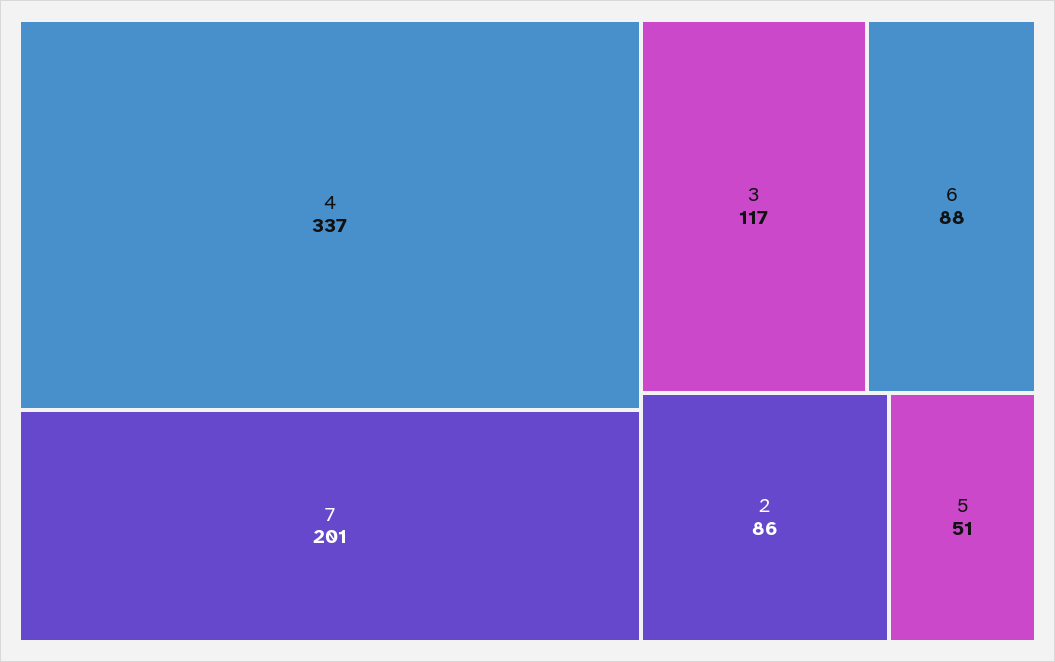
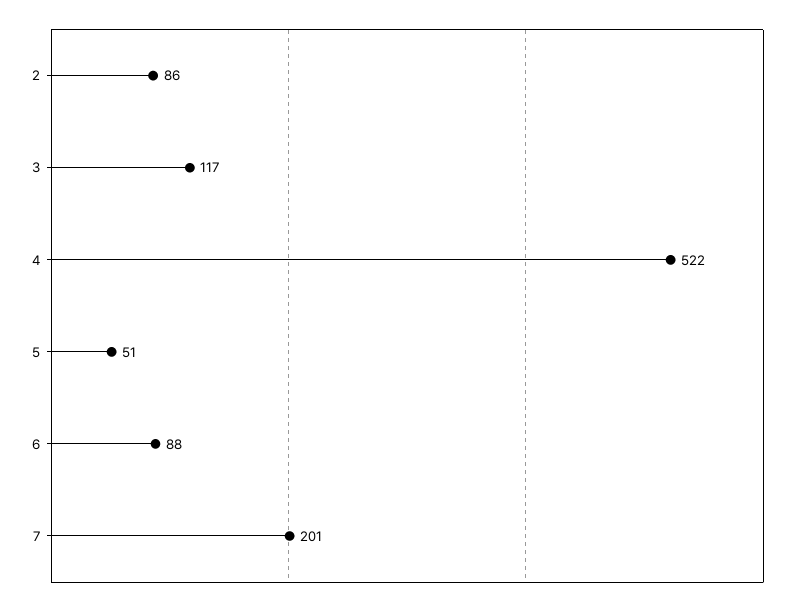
  {
-   "4": 337,
+   "4": 522,
    "7": 201,
    "3": 117,
    "6": 88,
    "2": 86,
    "5": 51
  }

